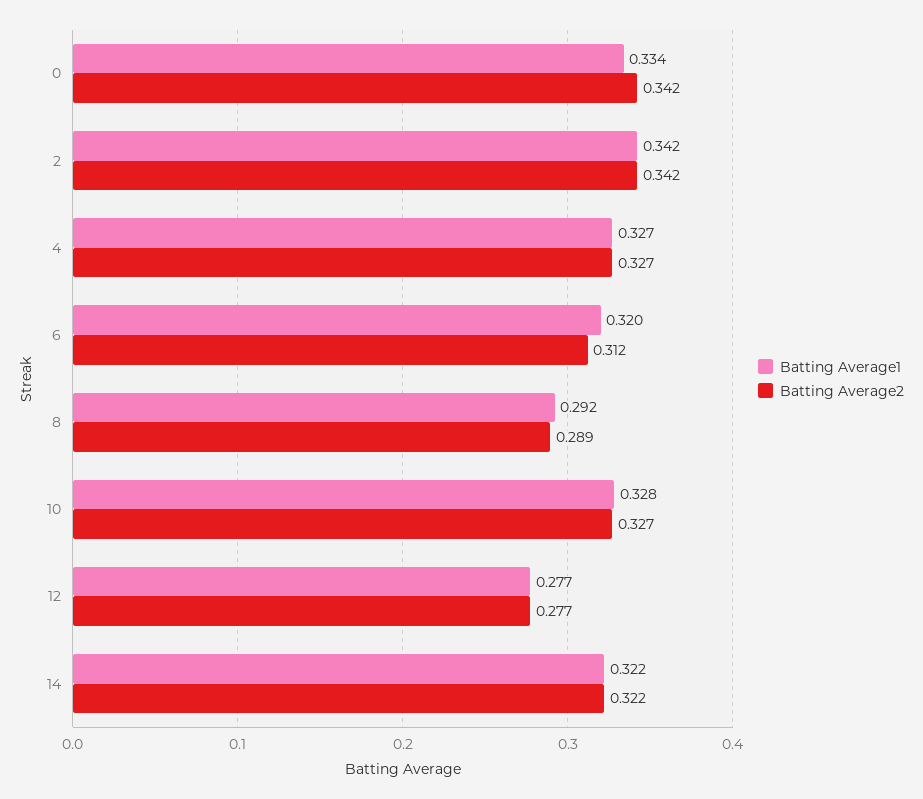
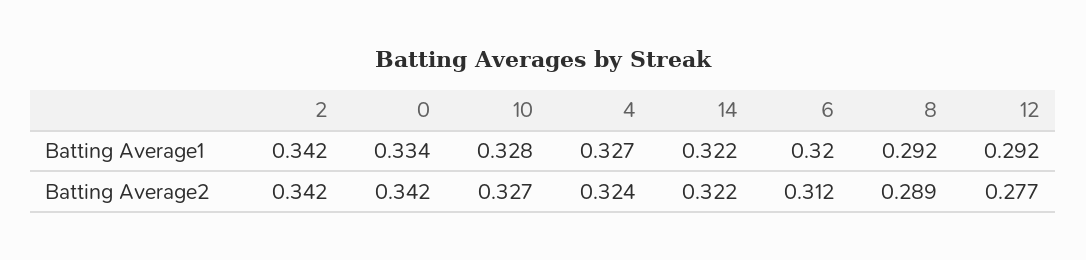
  {
    "Batting Average1": {
      "0": 0.334,
      "2": 0.342,
      "4": 0.327,
      "6": 0.32,
      "8": 0.292,
      "10": 0.328,
-     "12": 0.277,
+     "12": 0.292,
      "14": 0.322
    },
    "Batting Average2": {
      "0": 0.342,
      "2": 0.342,
-     "4": 0.327,
+     "4": 0.324,
      "6": 0.312,
      "8": 0.289,
      "10": 0.327,
      "12": 0.277,
      "14": 0.322
    }
  }

